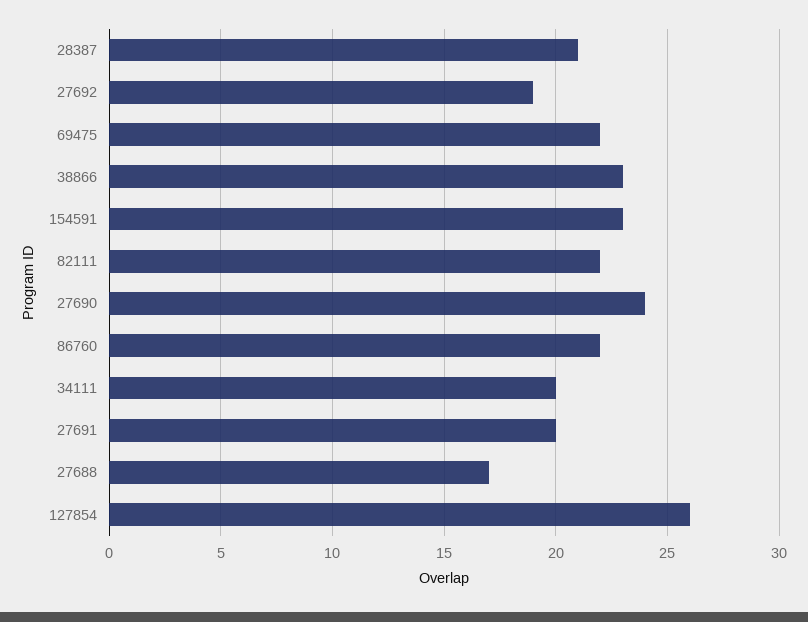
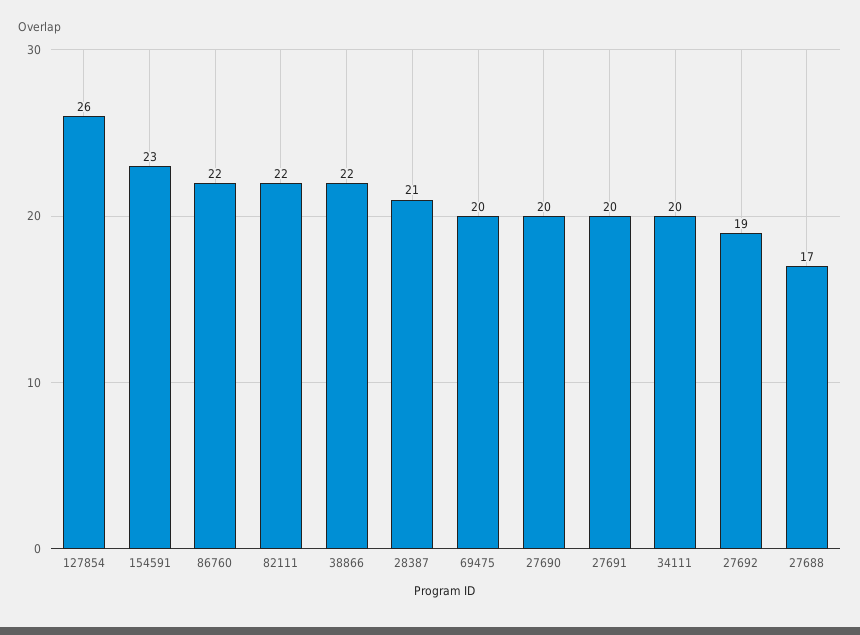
  {
    "28387": 21,
    "27692": 19,
-   "69475": 22,
+   "69475": 20,
-   "38866": 23,
+   "38866": 22,
    "154591": 23,
    "82111": 22,
-   "27690": 24,
+   "27690": 20,
    "86760": 22,
    "34111": 20,
    "27691": 20,
    "27688": 17,
    "127854": 26
  }

